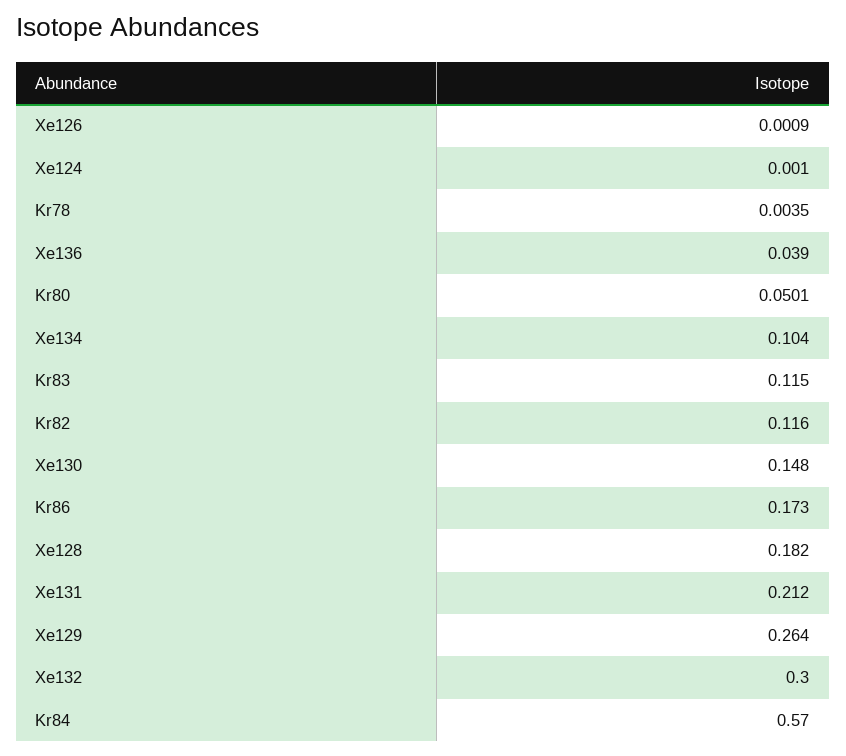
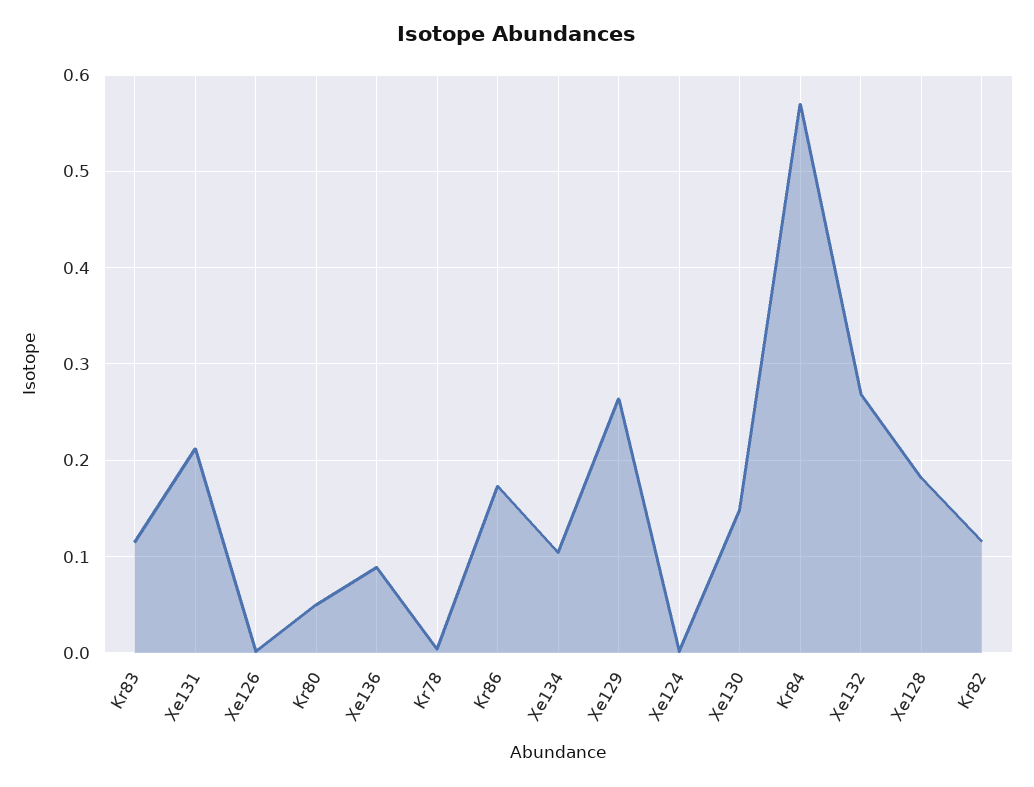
  {
    "Xe126": 0.0009,
    "Xe124": 0.001,
    "Kr78": 0.0035,
-   "Xe136": 0.039,
+   "Xe136": 0.09,
    "Kr80": 0.0501,
    "Xe134": 0.104,
    "Kr83": 0.115,
    "Kr82": 0.116,
    "Xe130": 0.148,
    "Kr86": 0.173,
    "Xe128": 0.182,
    "Xe131": 0.212,
    "Xe129": 0.264,
-   "Xe132": 0.3,
+   "Xe132": 0.27,
    "Kr84": 0.57
  }

